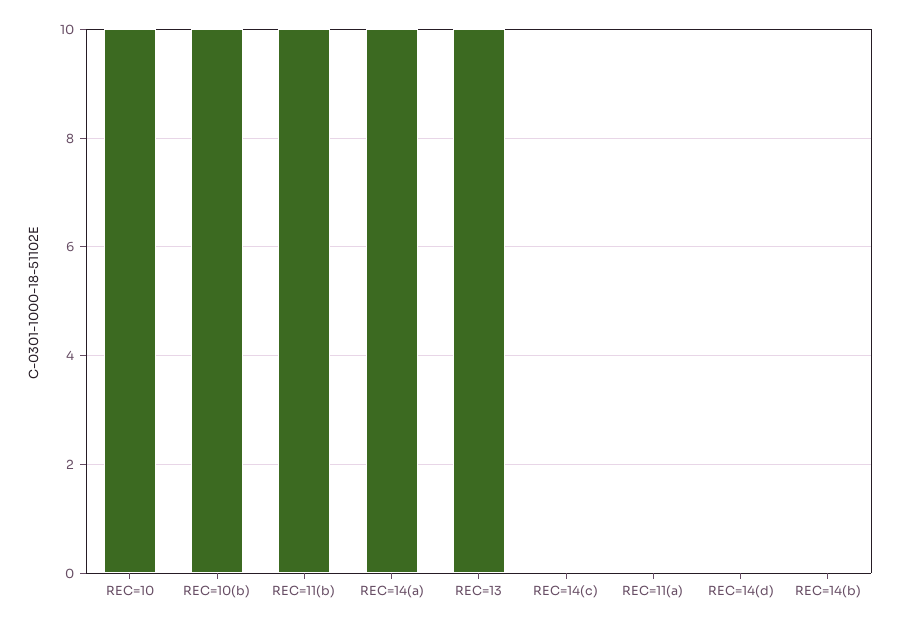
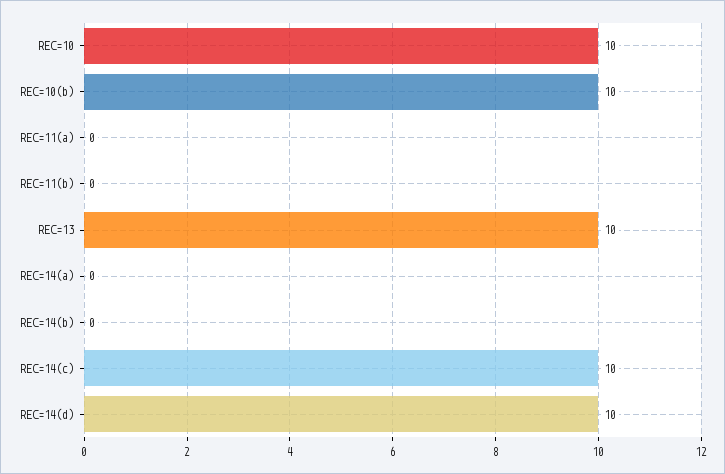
  {
    "REC=10": 10,
    "REC=10(b)": 10,
-   "REC=11(b)": 10,
+   "REC=11(b)": 0,
-   "REC=14(a)": 10,
+   "REC=14(a)": 0,
    "REC=13": 10,
-   "REC=14(c)": 0,
+   "REC=14(c)": 10,
    "REC=11(a)": 0,
-   "REC=14(d)": 0,
+   "REC=14(d)": 10,
    "REC=14(b)": 0
  }

